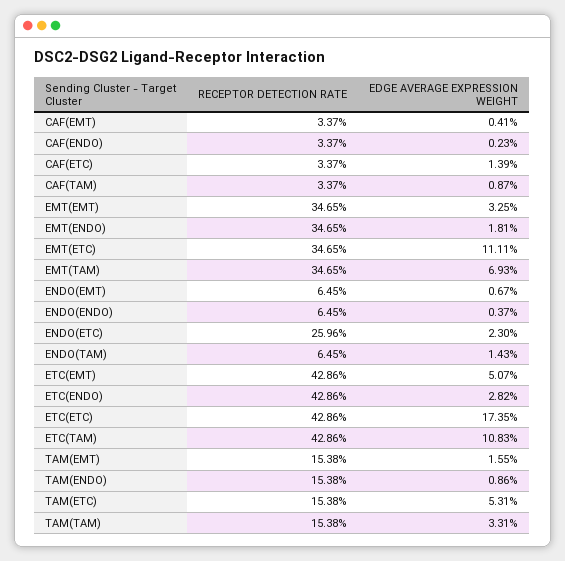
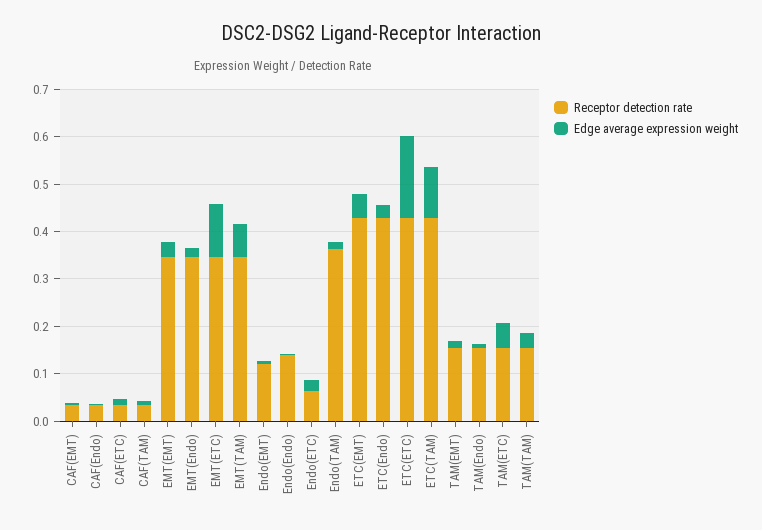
  {
    "RECEPTOR DETECTION RATE": {
      "CAF(EMT)": 0.0337,
      "CAF(ENDO)": 0.0337,
      "CAF(ETC)": 0.0337,
      "CAF(TAM)": 0.0337,
      "EMT(EMT)": 0.3465,
      "EMT(ENDO)": 0.3465,
      "EMT(ETC)": 0.3465,
      "EMT(TAM)": 0.3465,
-     "ENDO(EMT)": 0.0645,
+     "ENDO(EMT)": 0.12,
-     "ENDO(ENDO)": 0.0645,
+     "ENDO(ENDO)": 0.14,
-     "ENDO(ETC)": 0.2596,
+     "ENDO(ETC)": 0.06,
-     "ENDO(TAM)": 0.0645,
+     "ENDO(TAM)": 0.36,
      "ETC(EMT)": 0.4286,
      "ETC(ENDO)": 0.4286,
      "ETC(ETC)": 0.4286,
      "ETC(TAM)": 0.4286,
      "TAM(EMT)": 0.1538,
      "TAM(ENDO)": 0.1538,
      "TAM(ETC)": 0.1538,
      "TAM(TAM)": 0.1538
    },
    "EDGE AVERAGE EXPRESSION WEIGHT": {
      "CAF(EMT)": 0.0041,
      "CAF(ENDO)": 0.0023,
      "CAF(ETC)": 0.0139,
      "CAF(TAM)": 0.0087,
      "EMT(EMT)": 0.0325,
      "EMT(ENDO)": 0.0181,
      "EMT(ETC)": 0.1111,
      "EMT(TAM)": 0.0693,
      "ENDO(EMT)": 0.0067,
      "ENDO(ENDO)": 0.0037,
      "ENDO(ETC)": 0.023,
      "ENDO(TAM)": 0.0143,
      "ETC(EMT)": 0.0507,
      "ETC(ENDO)": 0.0282,
      "ETC(ETC)": 0.1735,
      "ETC(TAM)": 0.1083,
      "TAM(EMT)": 0.0155,
      "TAM(ENDO)": 0.0086,
      "TAM(ETC)": 0.0531,
      "TAM(TAM)": 0.0331
    }
  }

